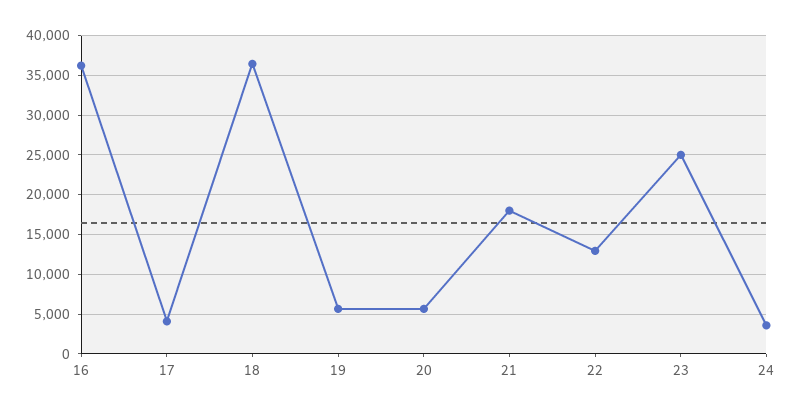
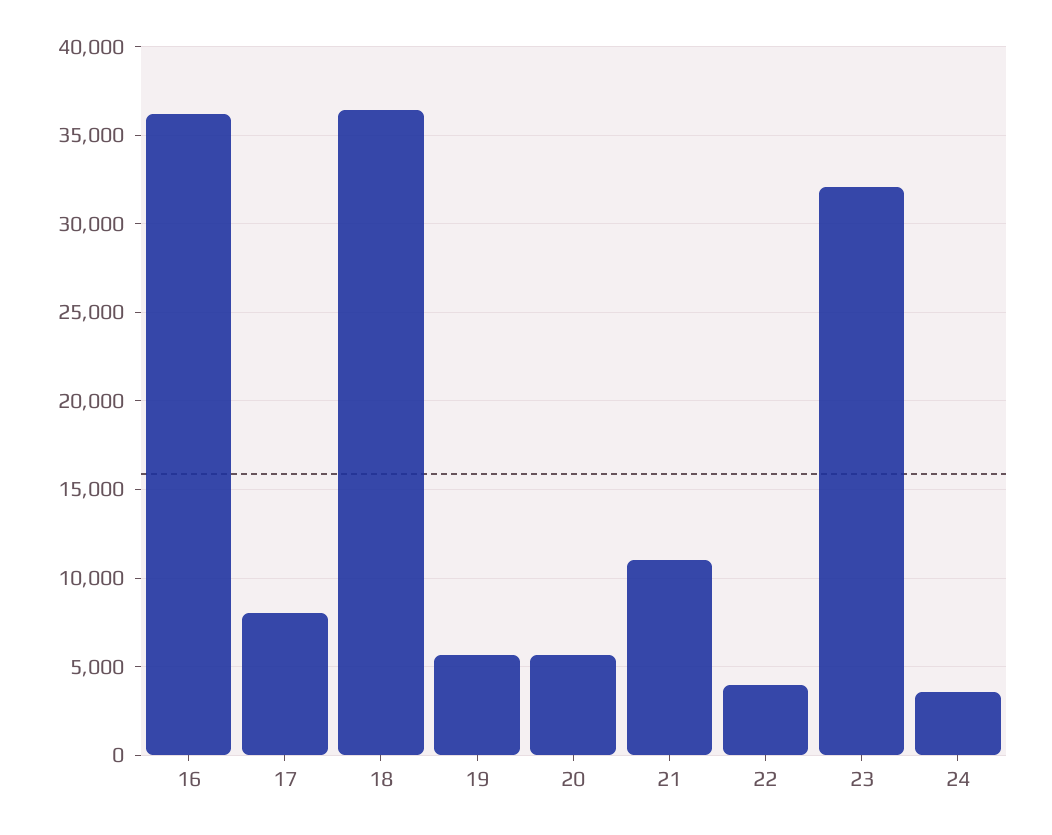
  {
    "16": 36000,
-   "17": 4000,
+   "17": 8000,
    "18": 36500,
    "19": 5500,
    "20": 5500,
-   "21": 18000,
+   "21": 11000,
-   "22": 13000,
+   "22": 4000,
-   "23": 25000,
+   "23": 32000,
    "24": 3500
  }

